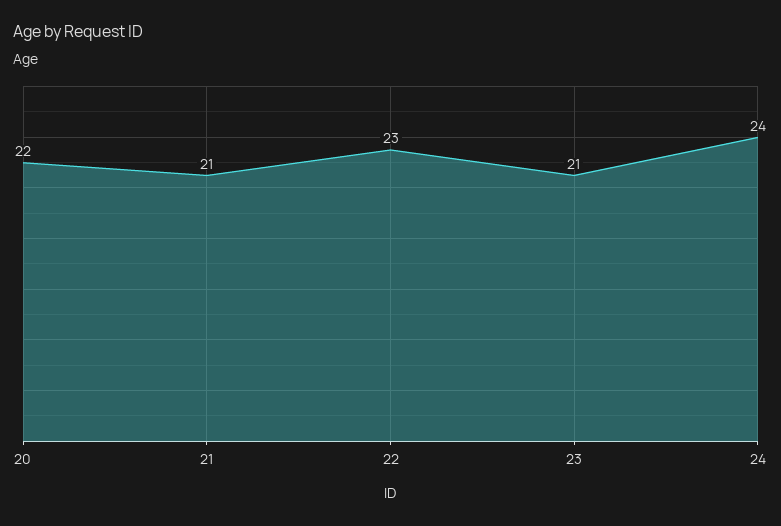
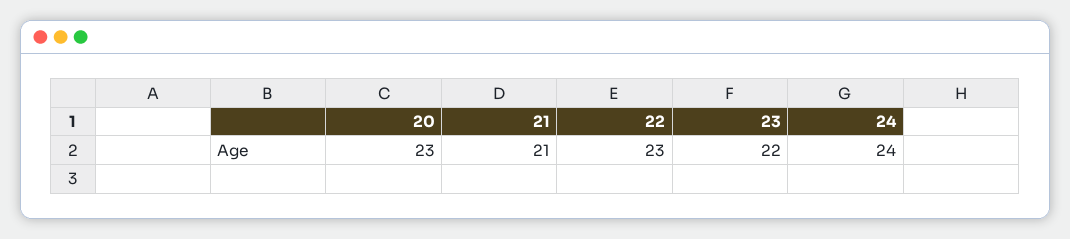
  {
-   "20": 22,
+   "20": 23,
    "21": 21,
    "22": 23,
-   "23": 21,
+   "23": 22,
    "24": 24
  }

